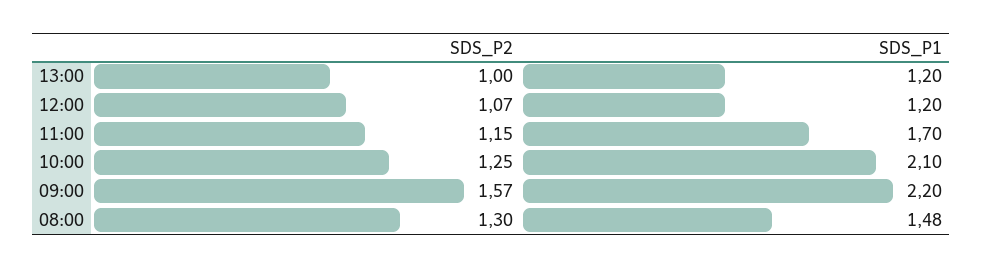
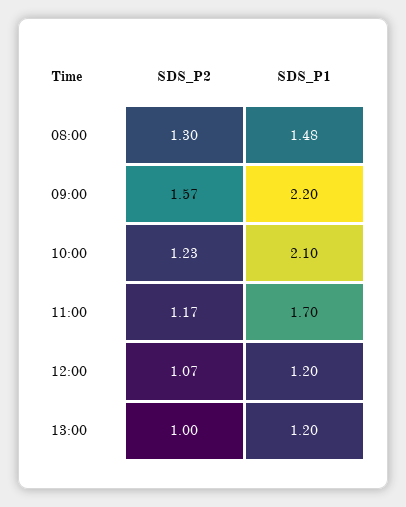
  {
    "SDS_P2": {
      "13:00": 1,
      "12:00": 1.07,
-     "11:00": 1.15,
+     "11:00": 1.17,
-     "10:00": 1.25,
+     "10:00": 1.23,
      "09:00": 1.57,
      "08:00": 1.3
    },
    "SDS_P1": {
      "13:00": 1.2,
      "12:00": 1.2,
      "11:00": 1.7,
      "10:00": 2.1,
      "09:00": 2.2,
      "08:00": 1.48
    }
  }

